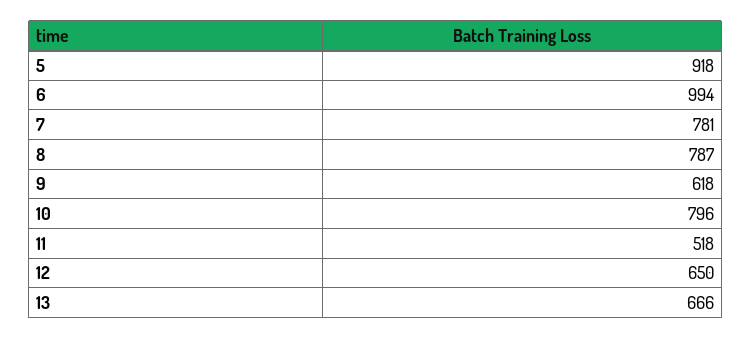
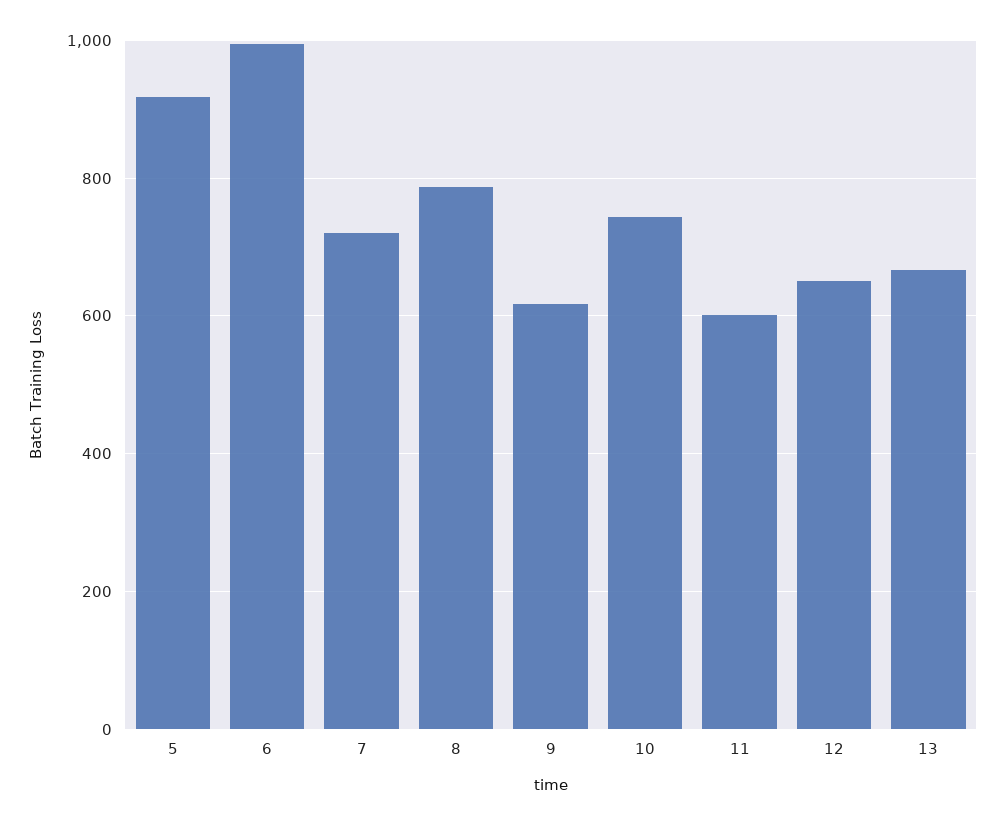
  {
    "5": 918,
    "6": 994,
-   "7": 781,
+   "7": 720,
    "8": 787,
    "9": 618,
-   "10": 796,
+   "10": 740,
-   "11": 518,
+   "11": 600,
    "12": 650,
    "13": 666
  }

